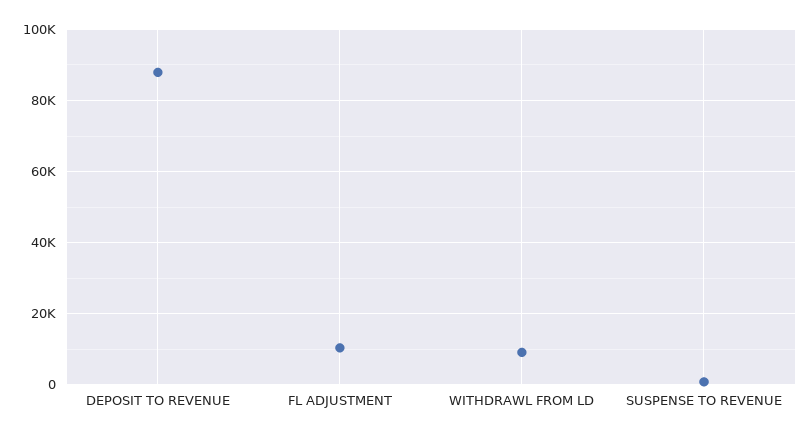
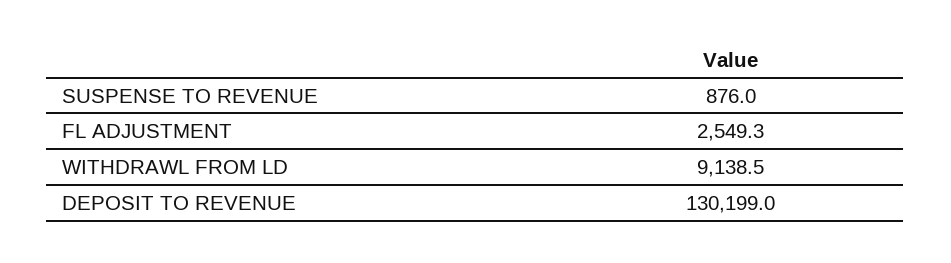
  {
-   "DEPOSIT TO REVENUE": 88000,
+   "DEPOSIT TO REVENUE": 130199,
-   "FL ADJUSTMENT": 10000,
+   "FL ADJUSTMENT": 2549.3,
    "WITHDRAWL FROM LD": 9138.5,
    "SUSPENSE TO REVENUE": 876
  }

